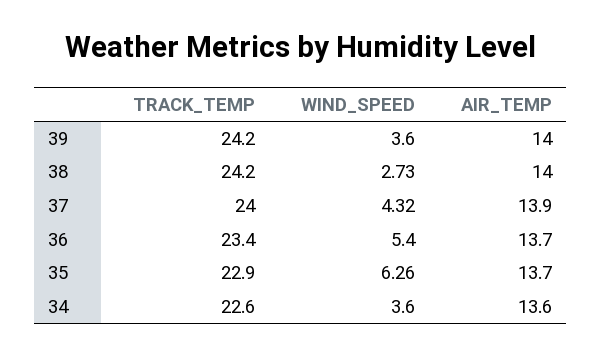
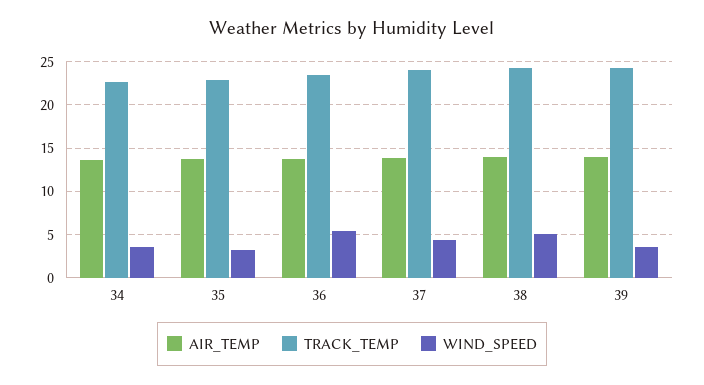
  {
    "TRACK_TEMP": {
      "39": 24.2,
      "38": 24.2,
      "37": 24,
      "36": 23.4,
      "35": 22.9,
      "34": 22.6
    },
    "WIND_SPEED": {
      "39": 3.6,
-     "38": 2.73,
+     "38": 5,
      "37": 4.32,
      "36": 5.4,
-     "35": 6.26,
+     "35": 3,
      "34": 3.6
    },
    "AIR_TEMP": {
      "39": 14,
      "38": 14,
      "37": 13.9,
      "36": 13.7,
      "35": 13.7,
      "34": 13.6
    }
  }

